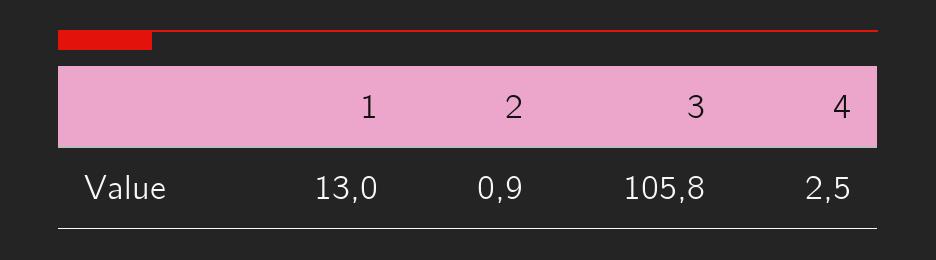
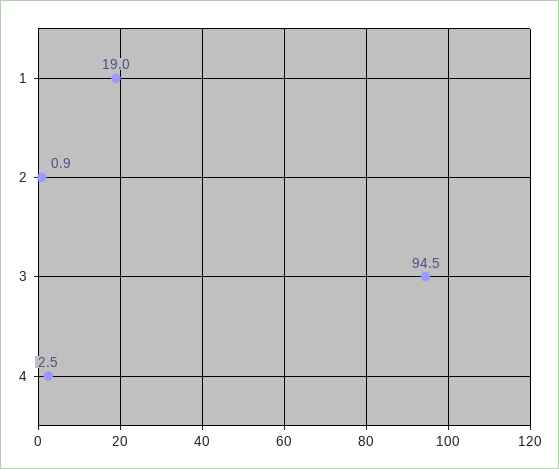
  {
-   "1": 13,
+   "1": 19,
    "2": 0.9,
-   "3": 105.8,
+   "3": 94.5,
    "4": 2.5
  }

